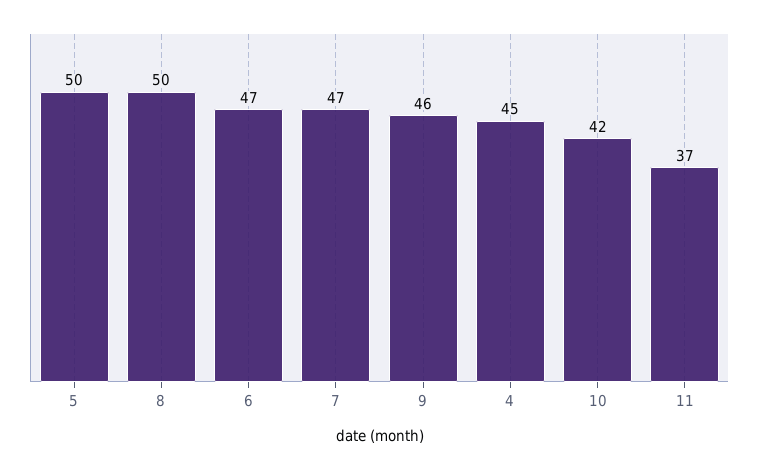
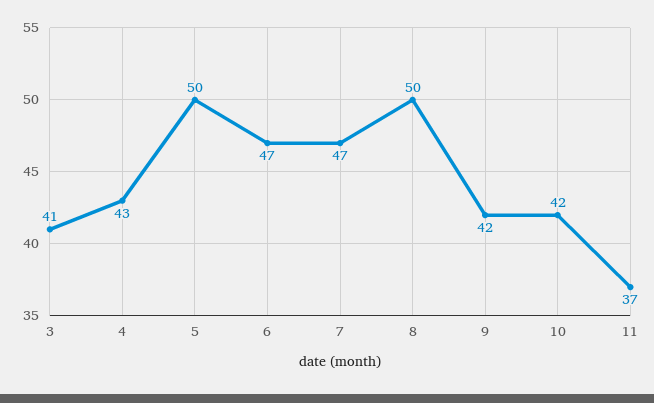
  {
    "5": 50,
    "8": 50,
    "6": 47,
    "7": 47,
-   "9": 46,
+   "9": 42,
-   "4": 45,
+   "4": 43,
    "10": 42,
-   "11": 37
+   "11": 37,
+   "3": 41
  }

